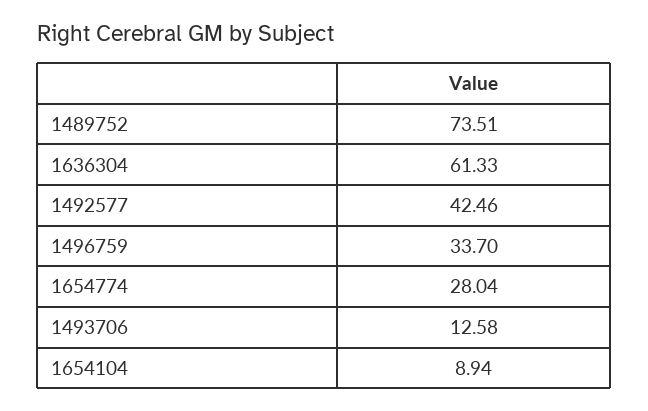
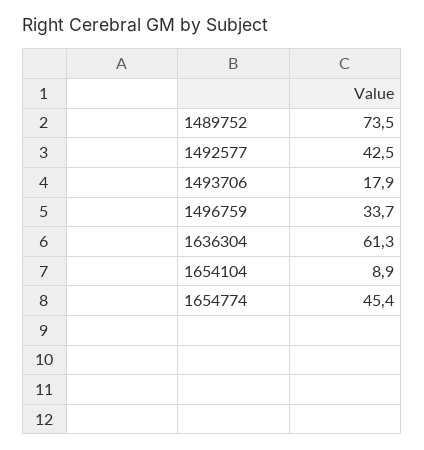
  {
    "1489752": 73.51,
    "1636304": 61.33,
    "1492577": 42.46,
    "1496759": 33.7,
-   "1654774": 28.04,
+   "1654774": 45.4,
-   "1493706": 12.58,
+   "1493706": 17.9,
    "1654104": 8.94
  }

